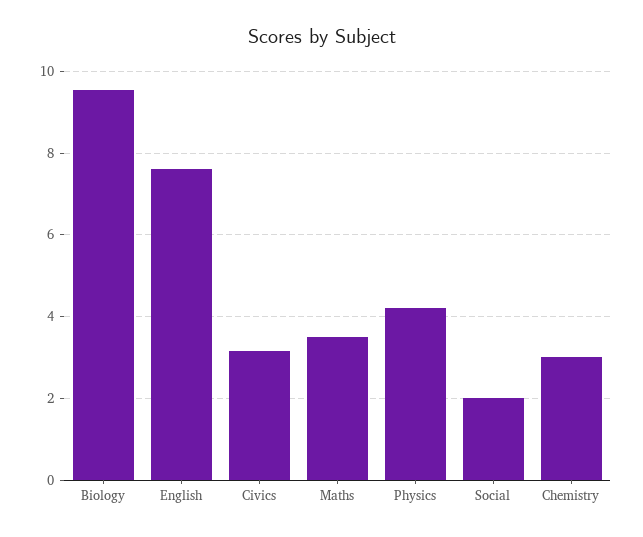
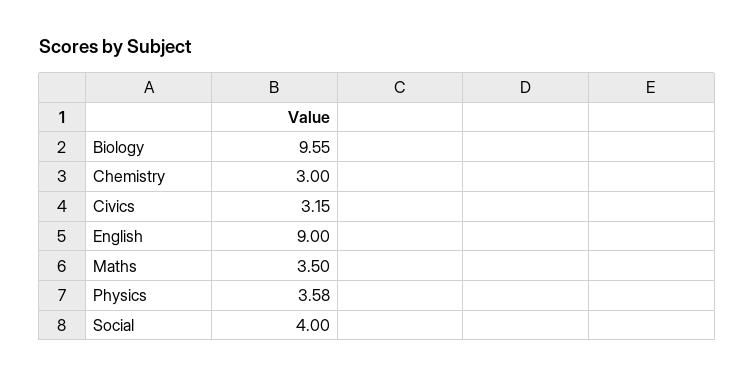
  {
    "Biology": 9.55,
-   "English": 7.6,
+   "English": 9,
    "Civics": 3.15,
    "Maths": 3.5,
-   "Physics": 4.2,
+   "Physics": 3.58,
-   "Social": 2,
+   "Social": 4,
    "Chemistry": 3
  }

